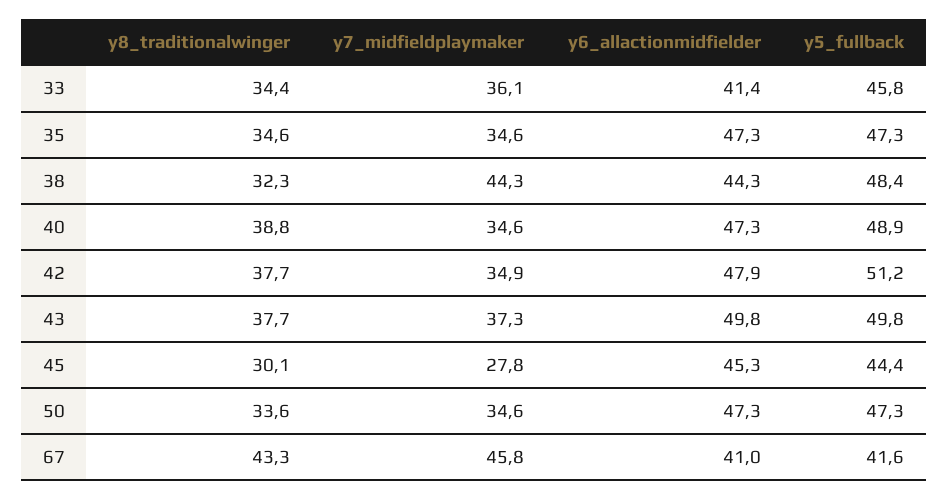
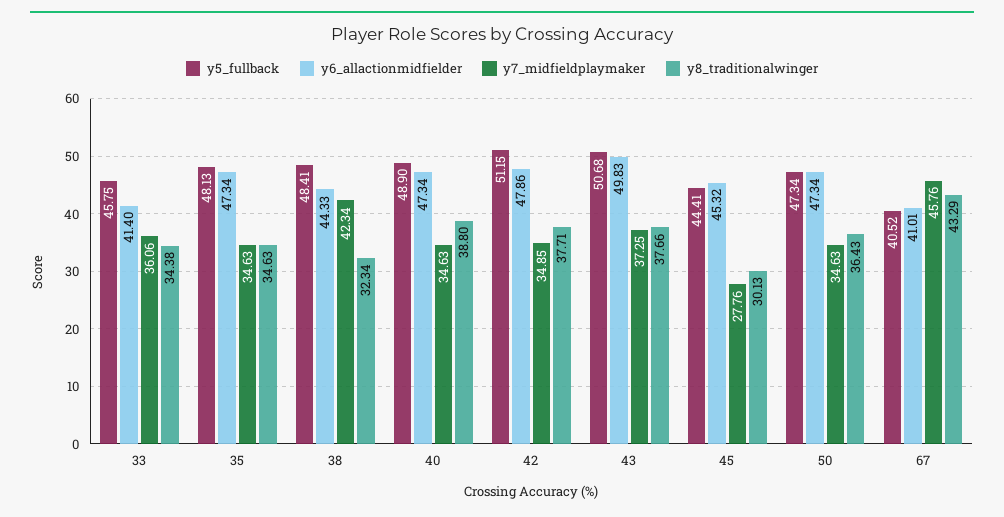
  {
    "y8_traditionalwinger": {
      "33": 34.38,
      "35": 34.63,
      "38": 32.34,
      "40": 38.8,
      "42": 37.71,
      "43": 37.66,
      "45": 30.13,
-     "50": 33.6,
+     "50": 36.43,
      "67": 43.29
    },
    "y7_midfieldplaymaker": {
      "33": 36.06,
      "35": 34.63,
-     "38": 44.3,
+     "38": 42.34,
      "40": 34.63,
      "42": 34.85,
      "43": 37.25,
      "45": 27.76,
      "50": 34.63,
      "67": 45.76
    },
    "y6_allactionmidfielder": {
      "33": 41.4,
      "35": 47.34,
      "38": 44.33,
      "40": 47.34,
      "42": 47.86,
      "43": 49.83,
      "45": 45.32,
      "50": 47.34,
      "67": 41.01
    },
    "y5_fullback": {
      "33": 45.75,
-     "35": 47.3,
+     "35": 48.13,
      "38": 48.41,
      "40": 48.9,
      "42": 51.15,
-     "43": 49.8,
+     "43": 50.68,
      "45": 44.41,
      "50": 47.34,
-     "67": 41.6
+     "67": 40.52
    }
  }

